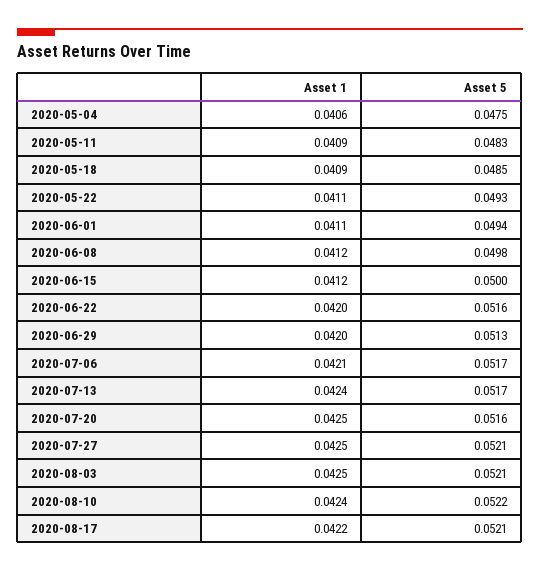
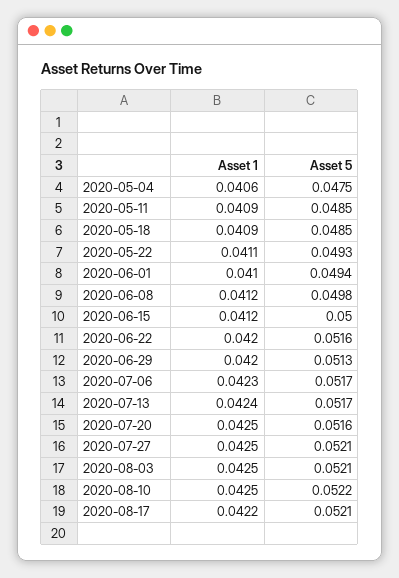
  {
    "Asset 1": {
      "2020-05-04": 0.0406,
      "2020-05-11": 0.0409,
      "2020-05-18": 0.0409,
      "2020-05-22": 0.0411,
-     "2020-06-01": 0.0411,
+     "2020-06-01": 0.041,
      "2020-06-08": 0.0412,
      "2020-06-15": 0.0412,
      "2020-06-22": 0.042,
      "2020-06-29": 0.042,
-     "2020-07-06": 0.0421,
+     "2020-07-06": 0.0423,
      "2020-07-13": 0.0424,
      "2020-07-20": 0.0425,
      "2020-07-27": 0.0425,
      "2020-08-03": 0.0425,
-     "2020-08-10": 0.0424,
+     "2020-08-10": 0.0425,
      "2020-08-17": 0.0422
    },
    "Asset 5": {
      "2020-05-04": 0.0475,
-     "2020-05-11": 0.0483,
+     "2020-05-11": 0.0485,
      "2020-05-18": 0.0485,
      "2020-05-22": 0.0493,
      "2020-06-01": 0.0494,
      "2020-06-08": 0.0498,
      "2020-06-15": 0.05,
      "2020-06-22": 0.0516,
      "2020-06-29": 0.0513,
      "2020-07-06": 0.0517,
      "2020-07-13": 0.0517,
      "2020-07-20": 0.0516,
      "2020-07-27": 0.0521,
      "2020-08-03": 0.0521,
      "2020-08-10": 0.0522,
      "2020-08-17": 0.0521
    }
  }

